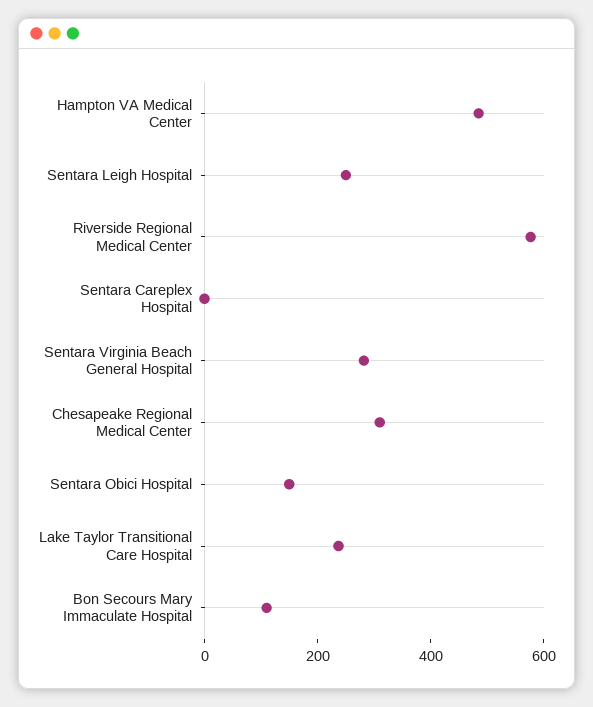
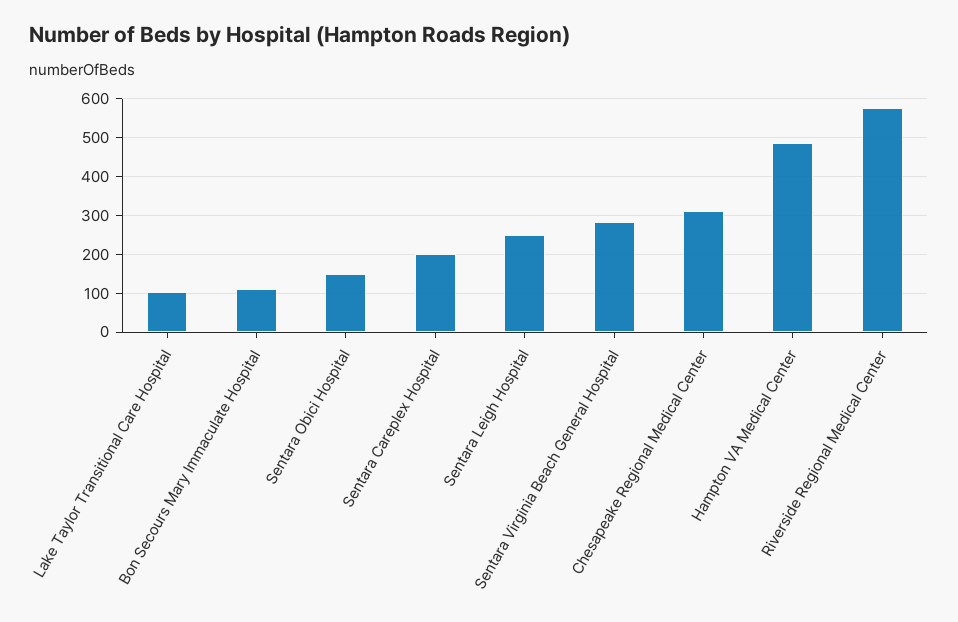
  {
    "Hampton VA Medical Center": 480,
    "Sentara Leigh Hospital": 260,
    "Riverside Regional Medical Center": 580,
-   "Sentara Careplex Hospital": 0,
+   "Sentara Careplex Hospital": 200,
    "Sentara Virginia Beach General Hospital": 280,
    "Chesapeake Regional Medical Center": 320,
    "Sentara Obici Hospital": 160,
-   "Lake Taylor Transitional Care Hospital": 250,
+   "Lake Taylor Transitional Care Hospital": 100,
    "Bon Secours Mary Immaculate Hospital": 120
  }

